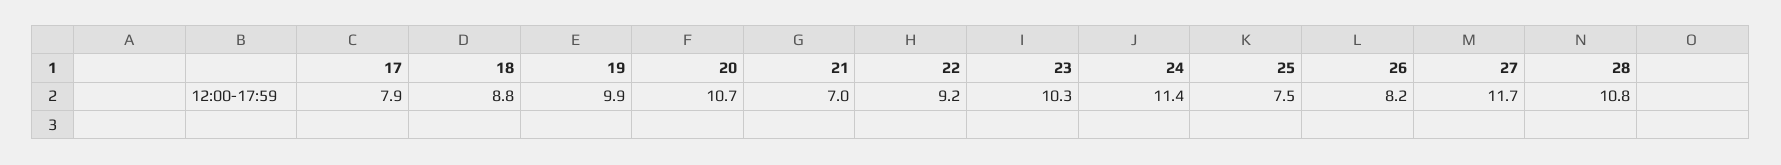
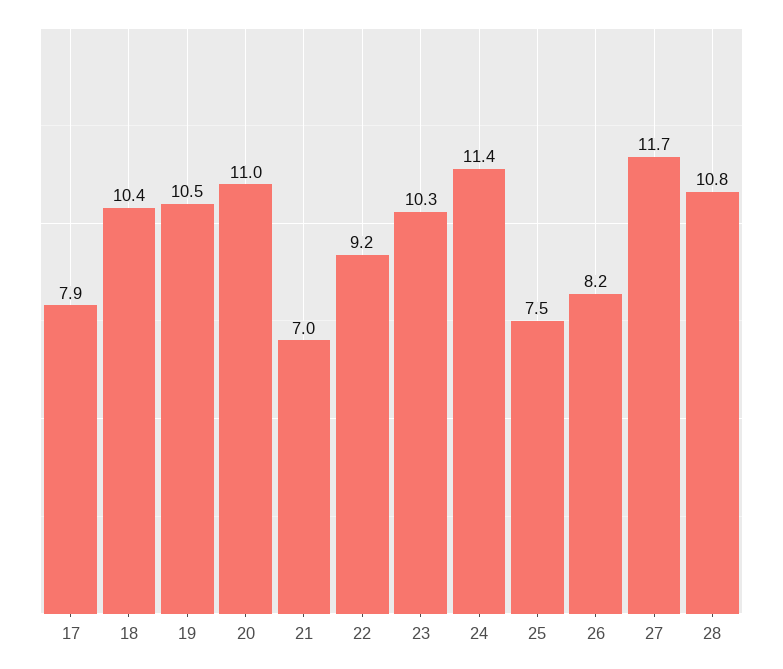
  {
    "17": 7.9,
-   "18": 8.8,
+   "18": 10.4,
-   "19": 9.9,
+   "19": 10.5,
-   "20": 10.7,
+   "20": 11,
    "21": 7,
    "22": 9.2,
    "23": 10.3,
    "24": 11.4,
    "25": 7.5,
    "26": 8.2,
    "27": 11.7,
    "28": 10.8
  }

